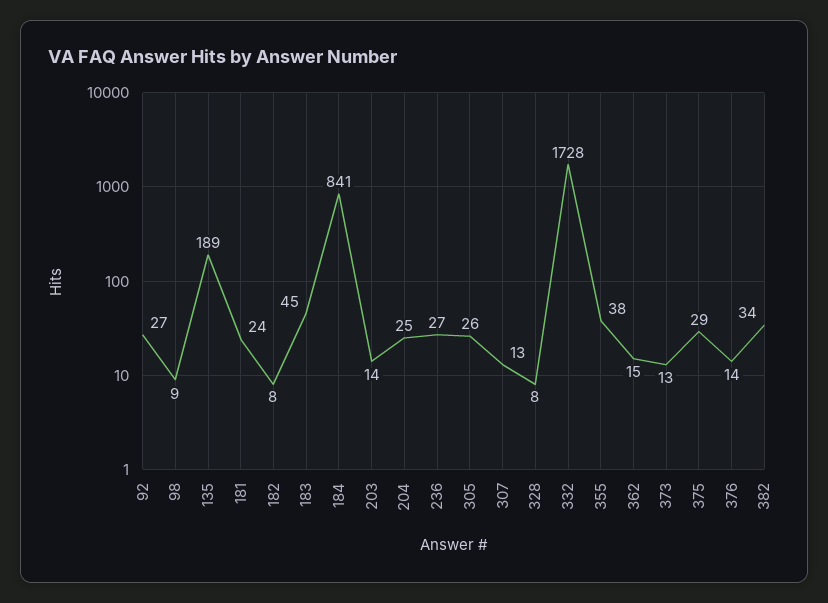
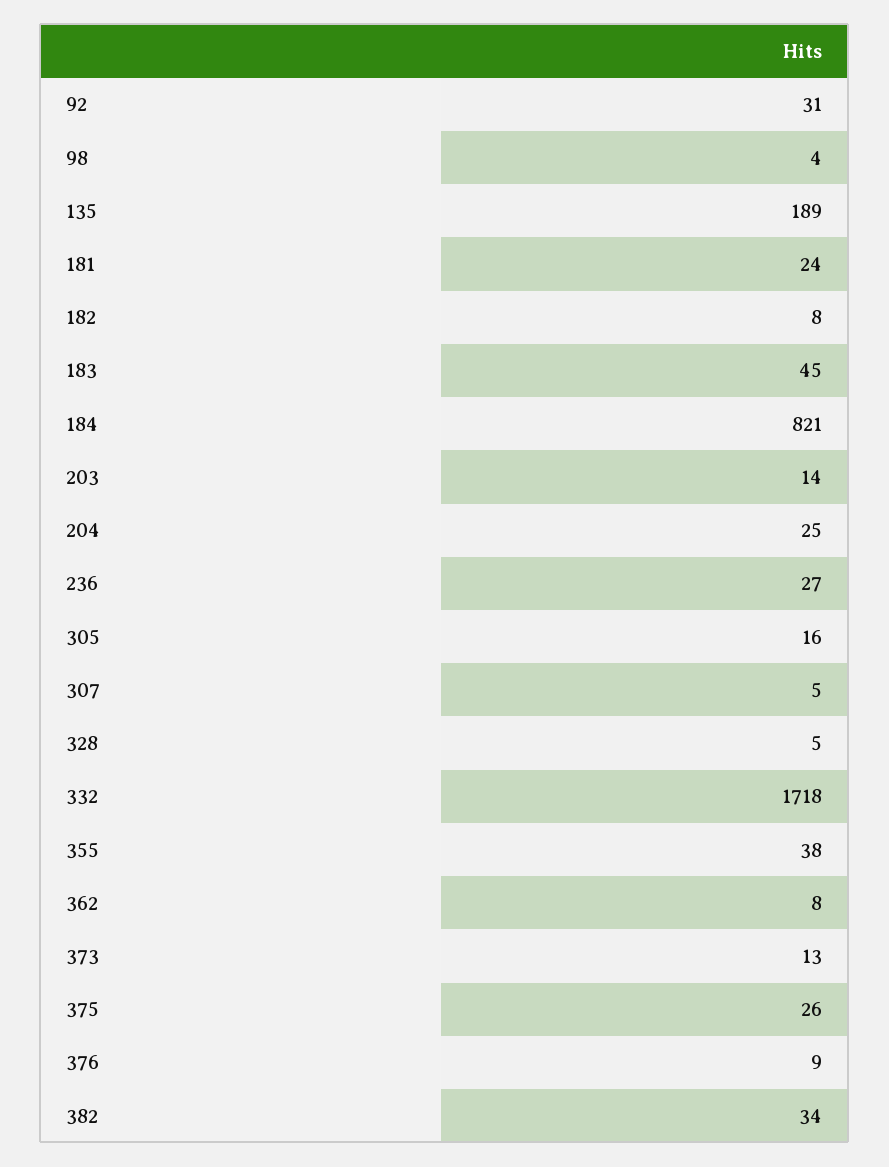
  {
-   "92": 27,
+   "92": 31,
-   "98": 9,
+   "98": 4,
    "135": 189,
    "181": 24,
    "182": 8,
    "183": 45,
-   "184": 841,
+   "184": 821,
    "203": 14,
    "204": 25,
    "236": 27,
-   "305": 26,
+   "305": 16,
-   "307": 13,
+   "307": 5,
-   "328": 8,
+   "328": 5,
-   "332": 1728,
+   "332": 1718,
    "355": 38,
-   "362": 15,
+   "362": 8,
    "373": 13,
-   "375": 29,
+   "375": 26,
-   "376": 14,
+   "376": 9,
    "382": 34
  }

